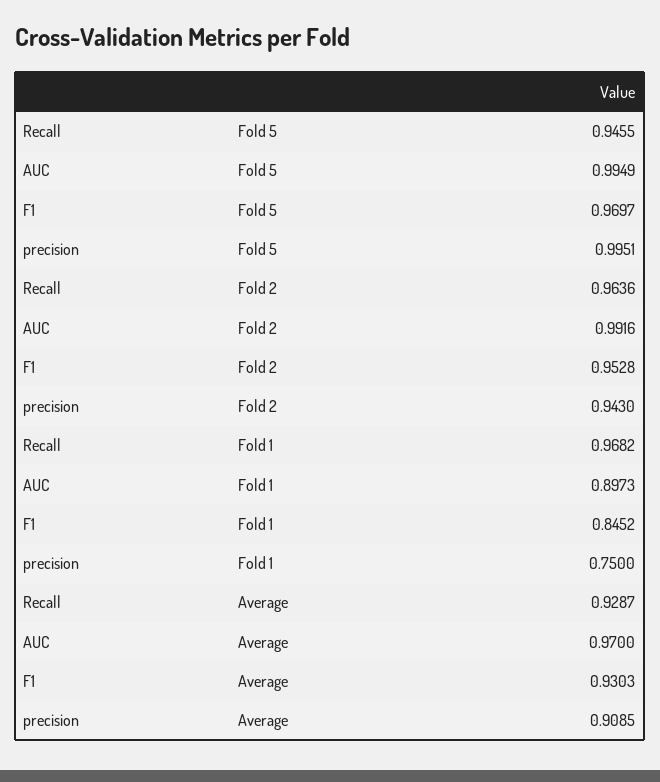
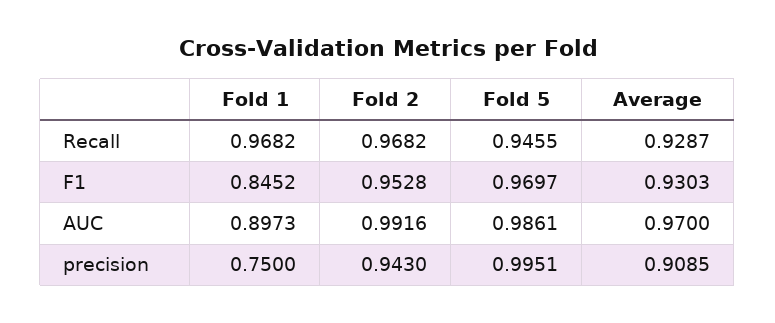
  {
    "Recall": {
      "Fold 5": 0.9455,
-     "Fold 2": 0.9636,
+     "Fold 2": 0.9682,
      "Fold 1": 0.9682,
      "Average": 0.9287
    },
    "AUC": {
-     "Fold 5": 0.9949,
+     "Fold 5": 0.9861,
      "Fold 2": 0.9916,
      "Fold 1": 0.8973,
      "Average": 0.97
    },
    "F1": {
      "Fold 5": 0.9697,
      "Fold 2": 0.9528,
      "Fold 1": 0.8452,
      "Average": 0.9303
    },
    "precision": {
      "Fold 5": 0.9951,
      "Fold 2": 0.943,
      "Fold 1": 0.75,
      "Average": 0.9085
    }
  }

